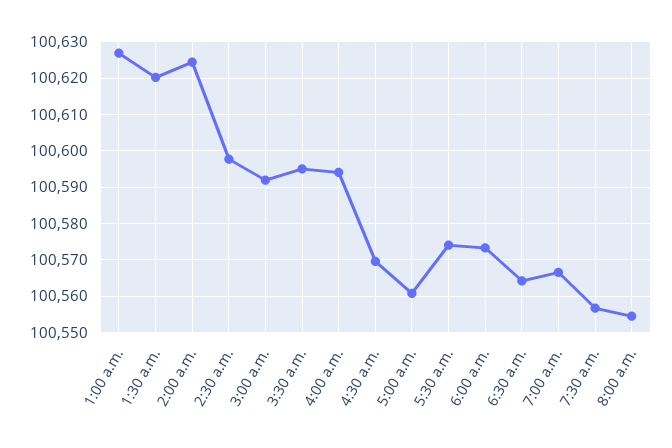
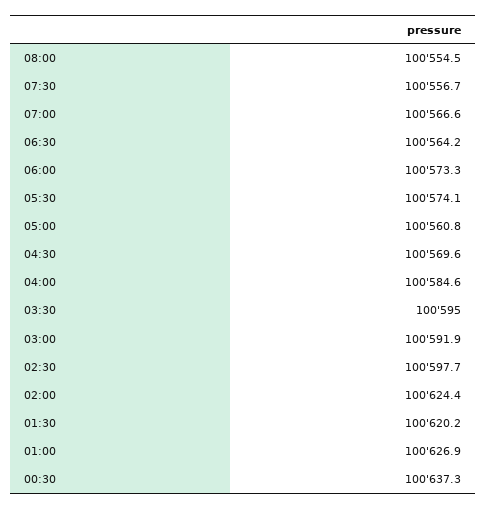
  {
    "1:00 a.m.": 100626.9,
    "1:30 a.m.": 100620.2,
    "2:00 a.m.": 100624.4,
    "2:30 a.m.": 100597.7,
    "3:00 a.m.": 100591.9,
    "3:30 a.m.": 100595,
-   "4:00 a.m.": 100594,
+   "4:00 a.m.": 100584.6,
    "4:30 a.m.": 100569.6,
    "5:00 a.m.": 100560.8,
    "5:30 a.m.": 100574.1,
    "6:00 a.m.": 100573.3,
    "6:30 a.m.": 100564.2,
    "7:00 a.m.": 100566.6,
    "7:30 a.m.": 100556.7,
-   "8:00 a.m.": 100554.5
+   "8:00 a.m.": 100554.5,
+   "00:30": 100637.3
  }

